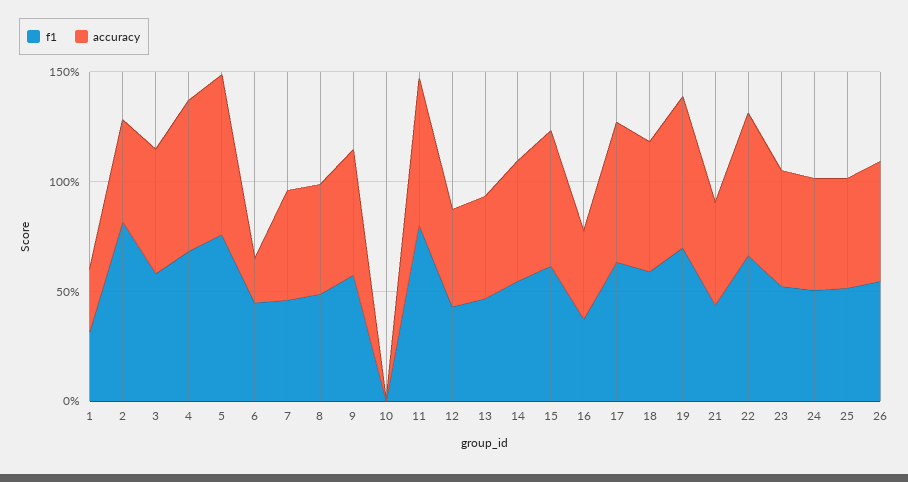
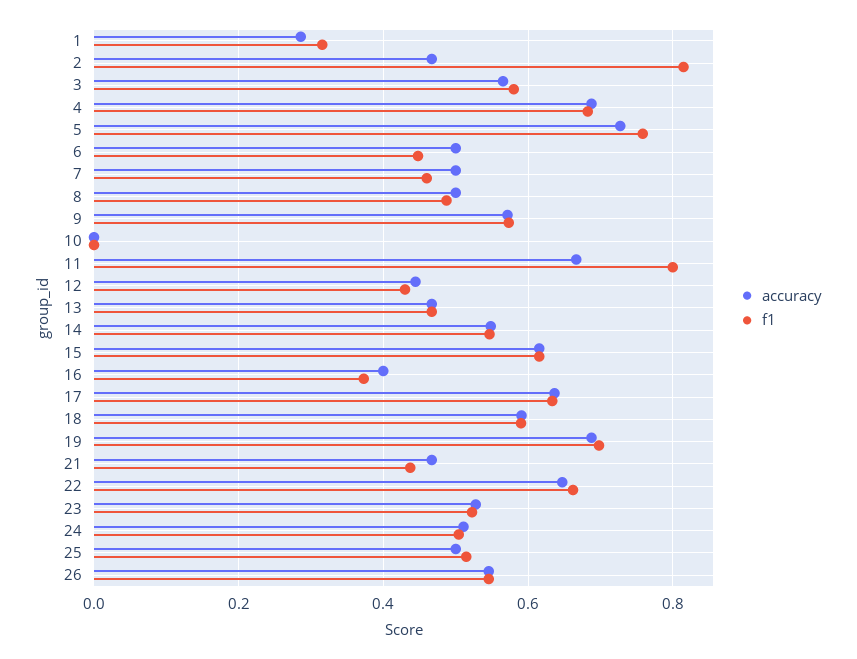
  {
    "f1": {
      "1": 0.32,
      "2": 0.82,
      "3": 0.58,
      "4": 0.68,
      "5": 0.76,
      "6": 0.44,
      "7": 0.46,
      "8": 0.48,
      "9": 0.58,
      "10": 0,
      "11": 0.8,
      "12": 0.44,
      "13": 0.46,
      "14": 0.54,
      "15": 0.62,
      "16": 0.38,
      "17": 0.64,
      "18": 0.6,
      "19": 0.7,
      "21": 0.44,
      "22": 0.66,
      "23": 0.52,
      "24": 0.5,
      "25": 0.52,
      "26": 0.54
    },
    "accuracy": {
      "1": 0.28,
      "2": 0.46,
      "3": 0.56,
      "4": 0.68,
      "5": 0.72,
-     "6": 0.2,
+     "6": 0.5,
      "7": 0.5,
      "8": 0.5,
      "9": 0.58,
      "10": 0,
      "11": 0.66,
      "12": 0.44,
      "13": 0.46,
      "14": 0.54,
      "15": 0.62,
      "16": 0.4,
      "17": 0.64,
      "18": 0.6,
      "19": 0.68,
      "21": 0.46,
      "22": 0.64,
      "23": 0.52,
      "24": 0.52,
      "25": 0.5,
      "26": 0.54
    }
  }

